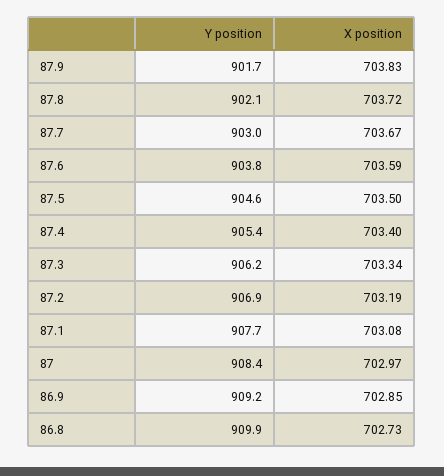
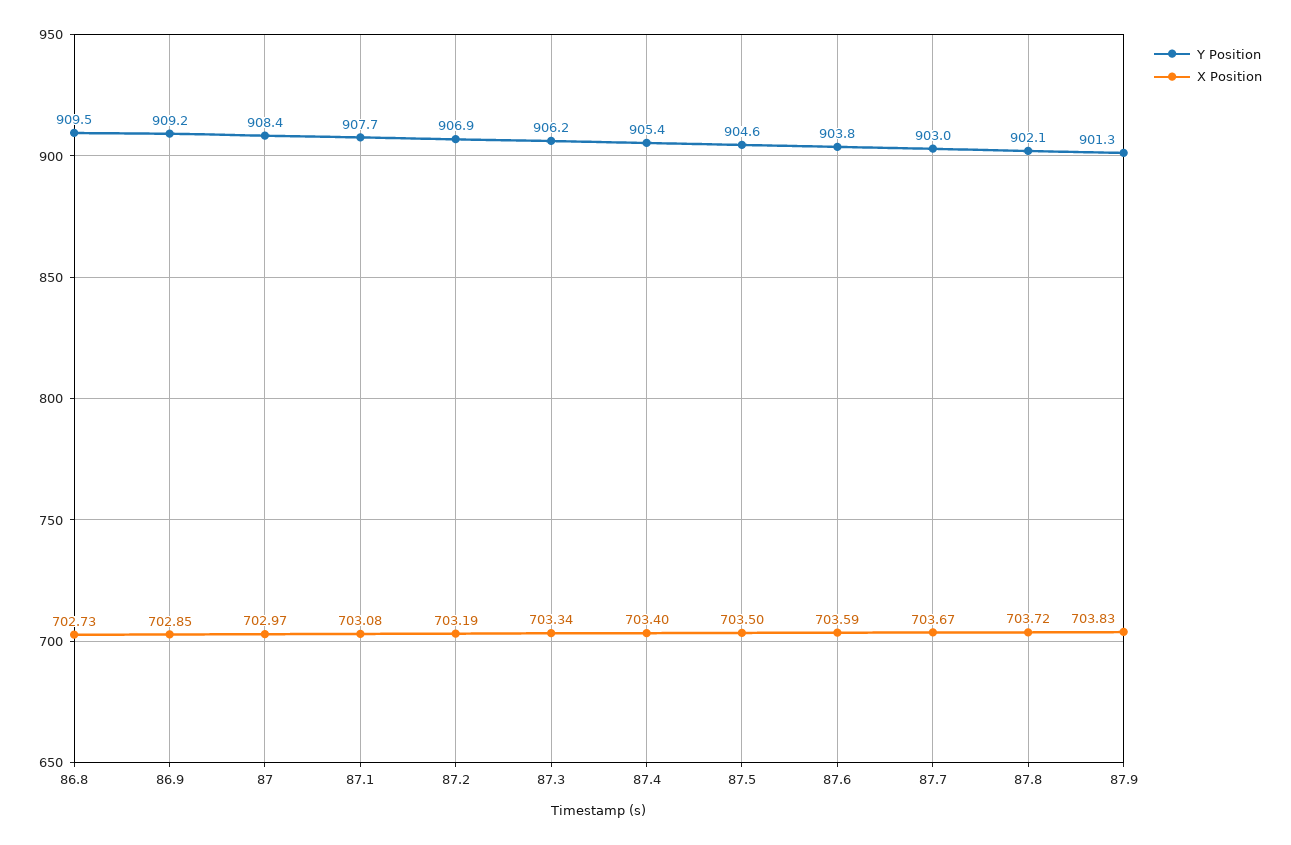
  {
    "Y position": {
-     "87.9": 901.7,
+     "87.9": 901.3,
      "87.8": 902.1,
      "87.7": 903,
      "87.6": 903.8,
      "87.5": 904.6,
      "87.4": 905.4,
      "87.3": 906.2,
      "87.2": 906.9,
      "87.1": 907.7,
      "87": 908.4,
      "86.9": 909.2,
-     "86.8": 909.9
+     "86.8": 909.5
    },
    "X position": {
      "87.9": 703.83,
      "87.8": 703.72,
      "87.7": 703.67,
      "87.6": 703.59,
      "87.5": 703.5,
      "87.4": 703.4,
      "87.3": 703.34,
      "87.2": 703.19,
      "87.1": 703.08,
      "87": 702.97,
      "86.9": 702.85,
      "86.8": 702.73
    }
  }

